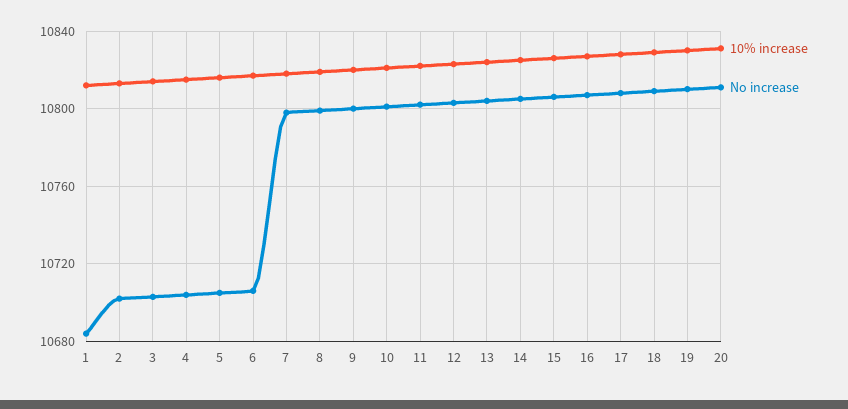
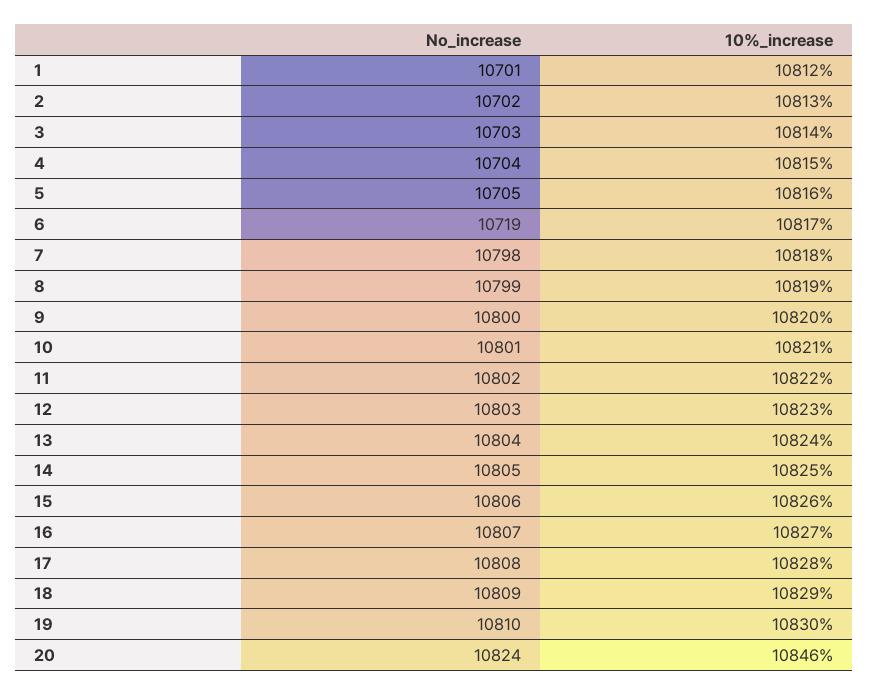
  {
    "10% increase": {
      "1": 10812,
      "2": 10813,
      "3": 10814,
      "4": 10815,
      "5": 10816,
      "6": 10817,
      "7": 10818,
      "8": 10819,
      "9": 10820,
      "10": 10821,
      "11": 10822,
      "12": 10823,
      "13": 10824,
      "14": 10825,
      "15": 10826,
      "16": 10827,
      "17": 10828,
      "18": 10829,
      "19": 10830,
-     "20": 10830
+     "20": 10846
    },
    "No increase": {
-     "1": 10685,
+     "1": 10701,
      "2": 10702,
      "3": 10703,
      "4": 10704,
      "5": 10705,
-     "6": 10705,
+     "6": 10719,
      "7": 10798,
      "8": 10799,
      "9": 10800,
      "10": 10801,
      "11": 10802,
      "12": 10803,
      "13": 10804,
      "14": 10805,
      "15": 10806,
      "16": 10807,
      "17": 10808,
      "18": 10809,
      "19": 10810,
-     "20": 10810
+     "20": 10824
    }
  }

